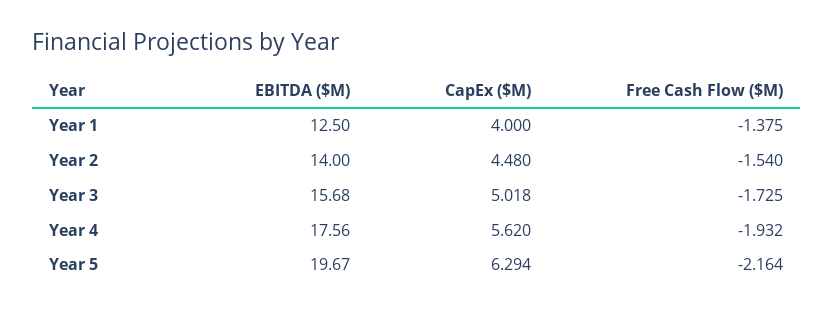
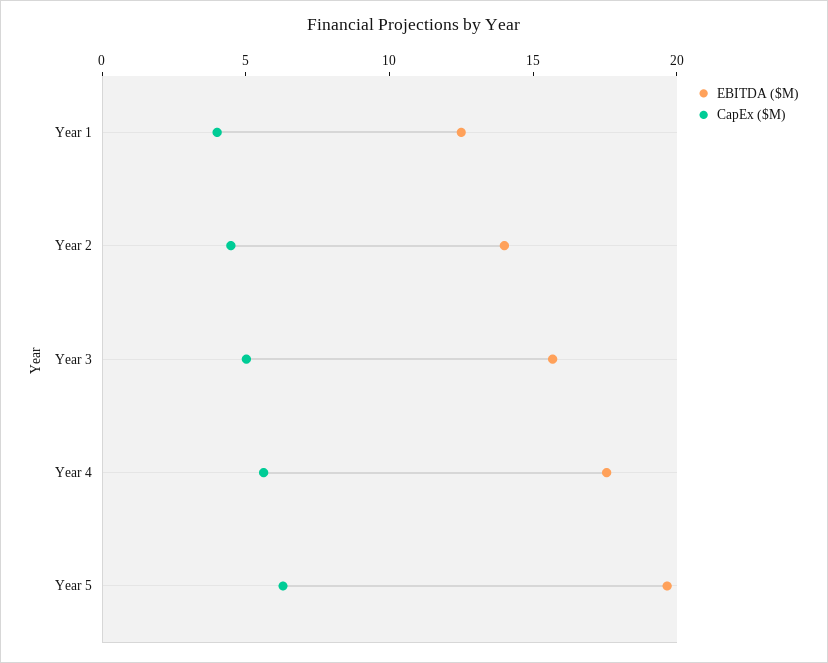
  {
    "EBITDA ($M)": {
      "Year 1": 12.5,
      "Year 2": 14,
      "Year 3": 15.68,
      "Year 4": 17.56,
      "Year 5": 19.67
    },
    "CapEx ($M)": {
      "Year 1": 4,
      "Year 2": 4.48,
      "Year 3": 5.018,
      "Year 4": 5.62,
      "Year 5": 6.294
-   },
+   }
-   "Free Cash Flow ($M)": {
-     "Year 1": -1.375,
-     "Year 2": -1.54,
-     "Year 3": -1.725,
-     "Year 4": -1.932,
-     "Year 5": -2.164
-   }
  }

